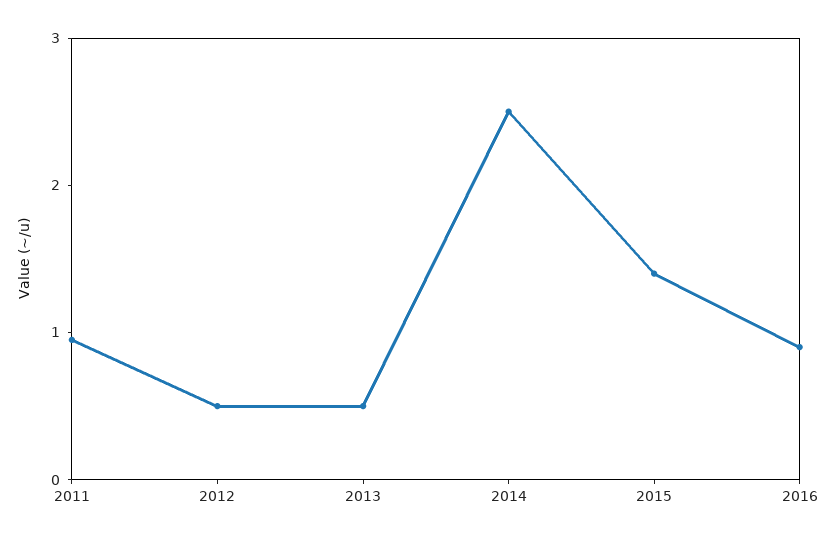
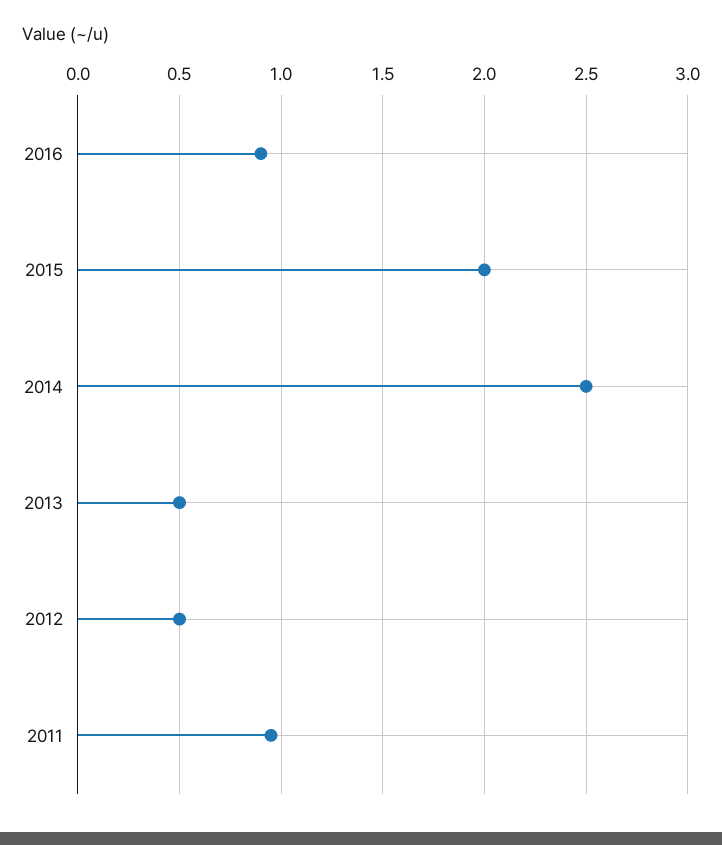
  {
    "2011": 0.95,
    "2012": 0.5,
    "2013": 0.5,
    "2014": 2.5,
-   "2015": 1.4,
+   "2015": 2,
    "2016": 0.9
  }

